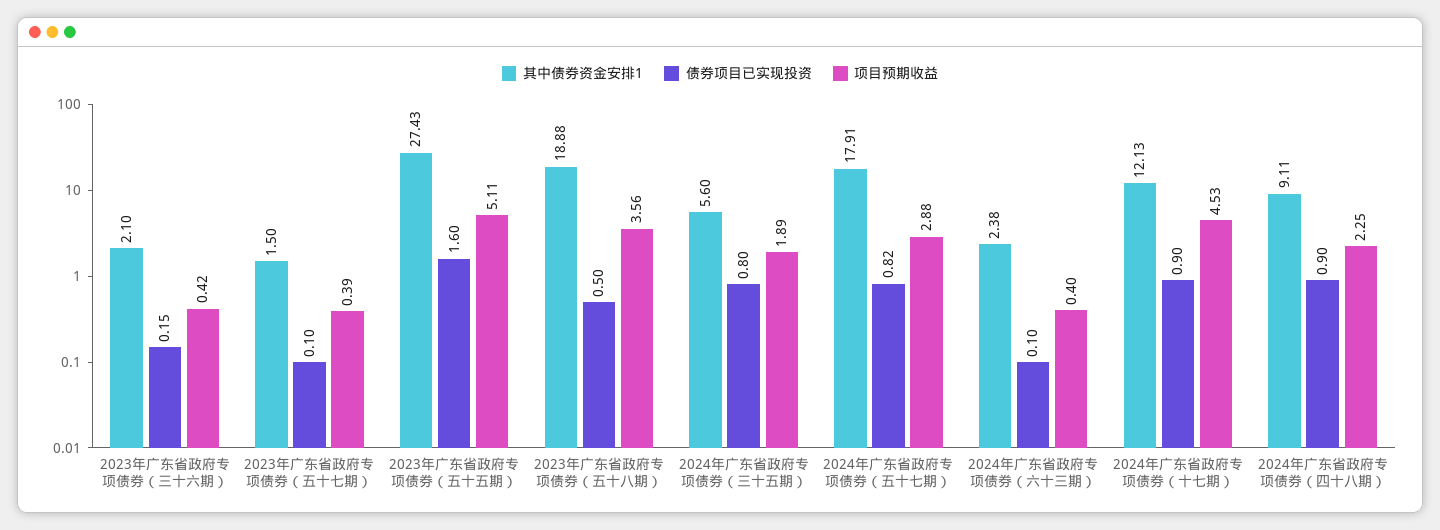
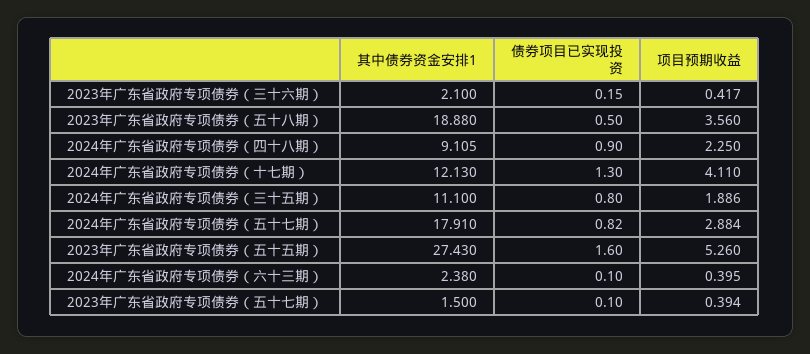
  {
    "其中债券资金安排1": {
      "2023年广东省政府专项债券（三十六期）": 2.1,
      "2023年广东省政府专项债券（五十七期）": 1.5,
      "2023年广东省政府专项债券（五十五期）": 27.43,
      "2023年广东省政府专项债券（五十八期）": 18.88,
-     "2024年广东省政府专项债券（三十五期）": 5.6,
+     "2024年广东省政府专项债券（三十五期）": 11.1,
      "2024年广东省政府专项债券（五十七期）": 17.91,
      "2024年广东省政府专项债券（六十三期）": 2.38,
      "2024年广东省政府专项债券（十七期）": 12.13,
      "2024年广东省政府专项债券（四十八期）": 9.105
    },
    "债券项目已实现投资": {
      "2023年广东省政府专项债券（三十六期）": 0.15,
      "2023年广东省政府专项债券（五十七期）": 0.1,
      "2023年广东省政府专项债券（五十五期）": 1.6,
      "2023年广东省政府专项债券（五十八期）": 0.5,
      "2024年广东省政府专项债券（三十五期）": 0.8,
      "2024年广东省政府专项债券（五十七期）": 0.82,
      "2024年广东省政府专项债券（六十三期）": 0.1,
-     "2024年广东省政府专项债券（十七期）": 0.9,
+     "2024年广东省政府专项债券（十七期）": 1.3,
      "2024年广东省政府专项债券（四十八期）": 0.9
    },
    "项目预期收益": {
      "2023年广东省政府专项债券（三十六期）": 0.417,
      "2023年广东省政府专项债券（五十七期）": 0.394,
-     "2023年广东省政府专项债券（五十五期）": 5.11,
+     "2023年广东省政府专项债券（五十五期）": 5.26,
      "2023年广东省政府专项债券（五十八期）": 3.56,
      "2024年广东省政府专项债券（三十五期）": 1.886,
      "2024年广东省政府专项债券（五十七期）": 2.884,
      "2024年广东省政府专项债券（六十三期）": 0.395,
-     "2024年广东省政府专项债券（十七期）": 4.53,
+     "2024年广东省政府专项债券（十七期）": 4.11,
      "2024年广东省政府专项债券（四十八期）": 2.25
    }
  }

